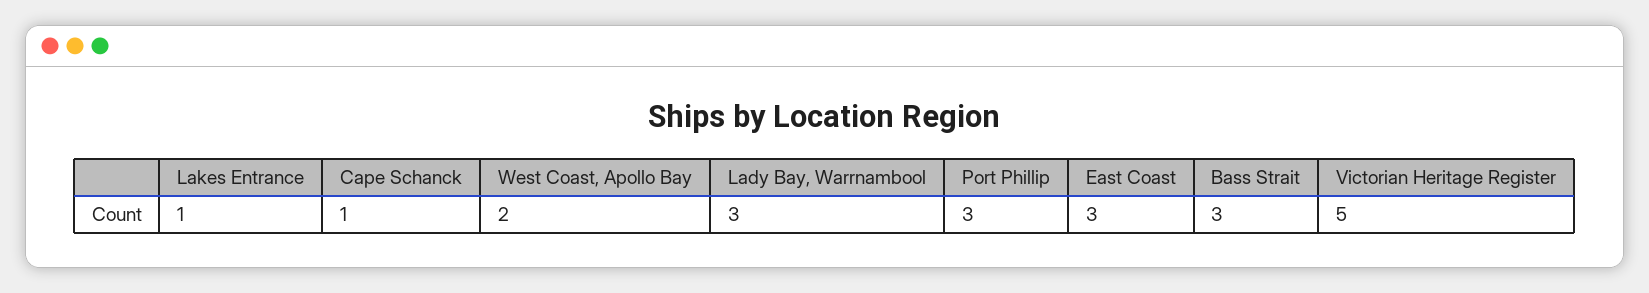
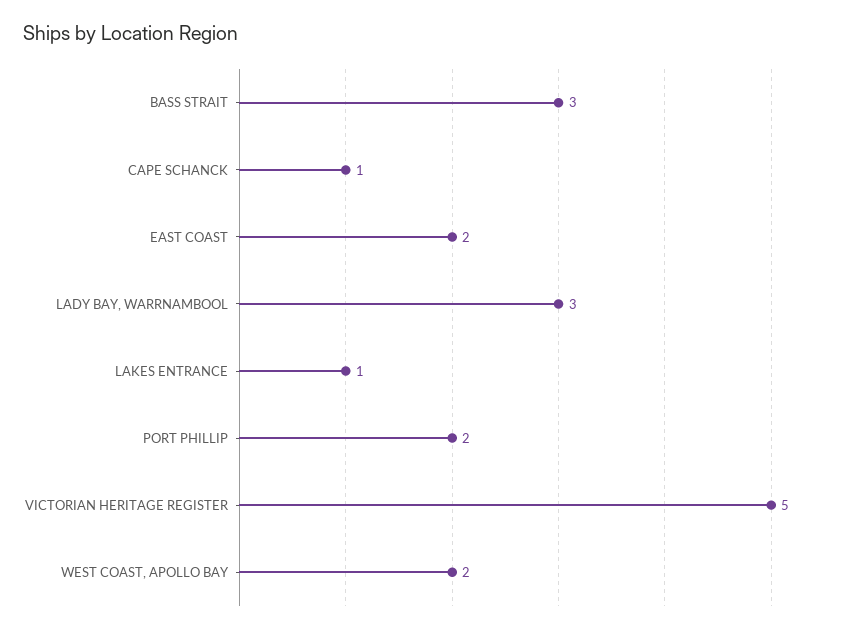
  {
    "Lakes Entrance": 1,
    "Cape Schanck": 1,
    "West Coast, Apollo Bay": 2,
    "Lady Bay, Warrnambool": 3,
-   "Port Phillip": 3,
+   "Port Phillip": 2,
-   "East Coast": 3,
+   "East Coast": 2,
    "Bass Strait": 3,
    "Victorian Heritage Register": 5
  }

